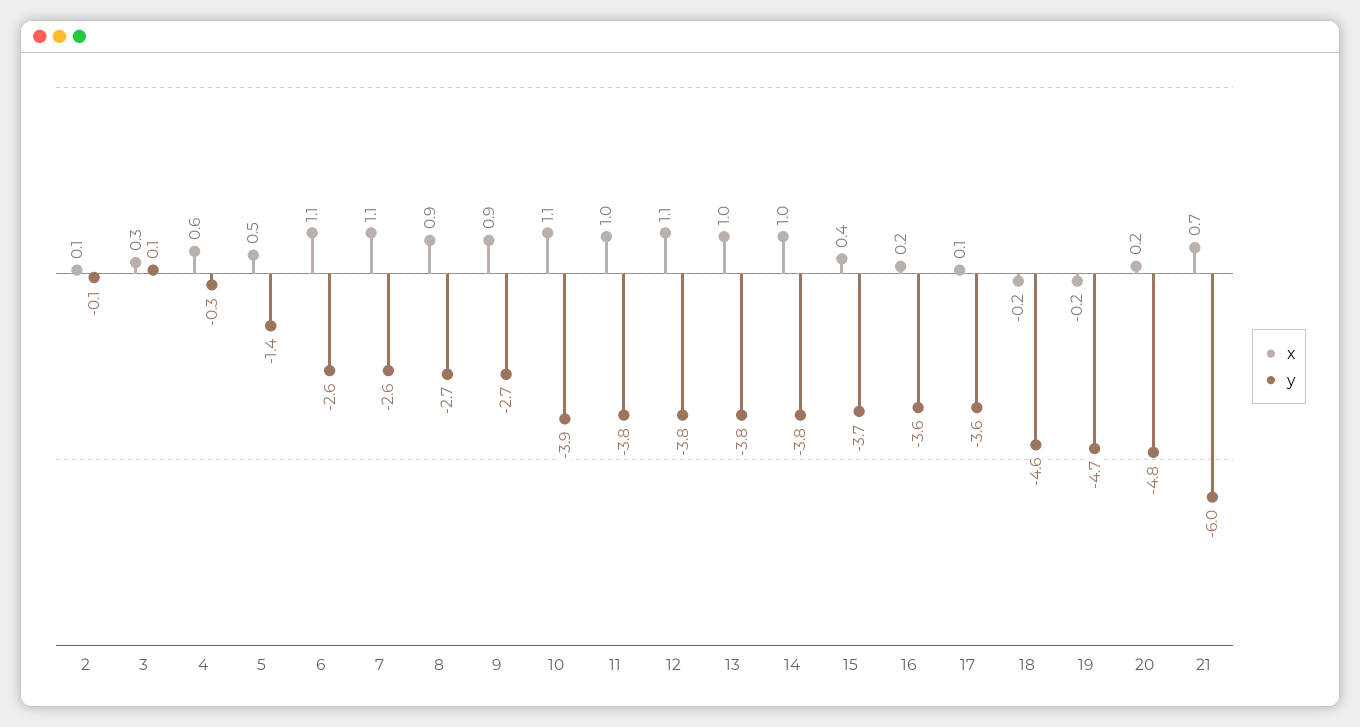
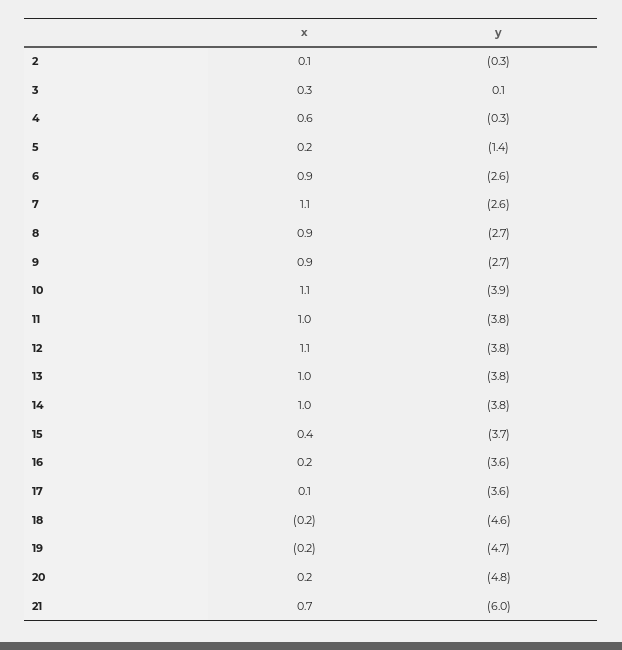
  {
    "x": {
      "2": 0.1,
      "3": 0.3,
      "4": 0.6,
-     "5": 0.5,
+     "5": 0.2,
-     "6": 1.1,
+     "6": 0.9,
      "7": 1.1,
      "8": 0.9,
      "9": 0.9,
      "10": 1.1,
      "11": 1,
      "12": 1.1,
      "13": 1,
      "14": 1,
      "15": 0.4,
      "16": 0.2,
      "17": 0.1,
      "18": -0.2,
      "19": -0.2,
      "20": 0.2,
      "21": 0.7
    },
    "y": {
-     "2": -0.1,
+     "2": -0.3,
      "3": 0.1,
      "4": -0.3,
      "5": -1.4,
      "6": -2.6,
      "7": -2.6,
      "8": -2.7,
      "9": -2.7,
      "10": -3.9,
      "11": -3.8,
      "12": -3.8,
      "13": -3.8,
      "14": -3.8,
      "15": -3.7,
      "16": -3.6,
      "17": -3.6,
      "18": -4.6,
      "19": -4.7,
      "20": -4.8,
      "21": -6
    }
  }

